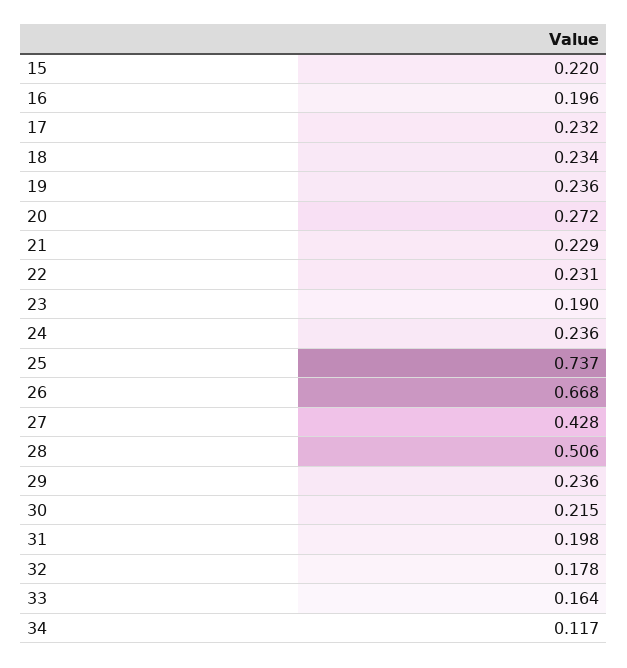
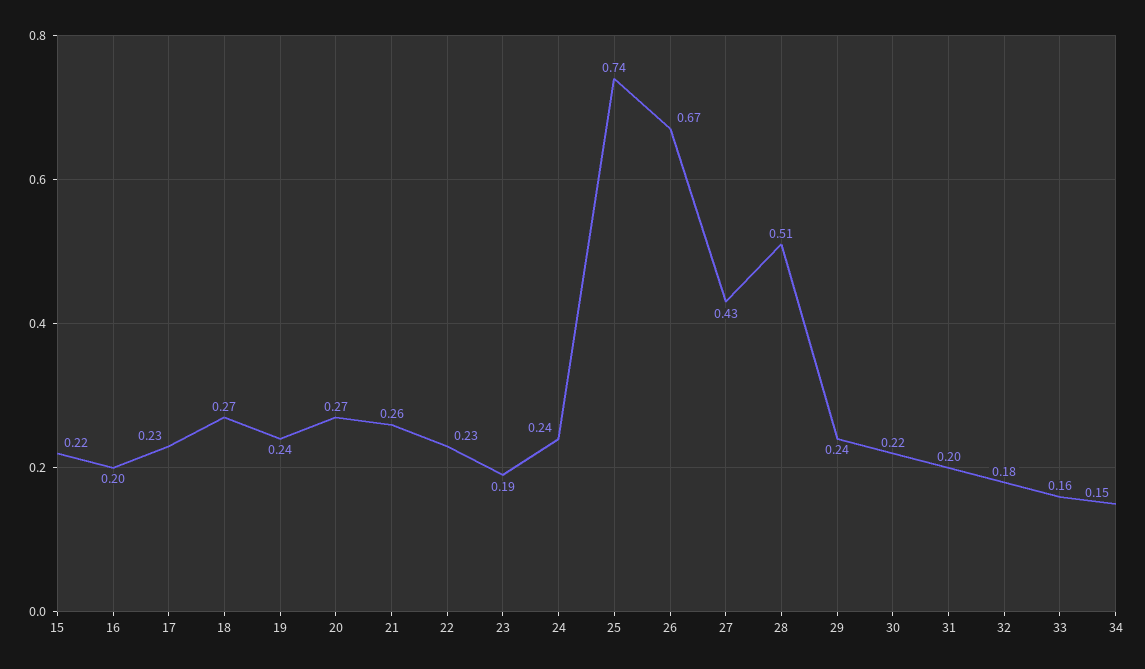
  {
    "15": 0.22,
    "16": 0.196,
    "17": 0.232,
-   "18": 0.234,
+   "18": 0.27,
    "19": 0.236,
    "20": 0.272,
-   "21": 0.229,
+   "21": 0.26,
    "22": 0.231,
    "23": 0.19,
    "24": 0.236,
    "25": 0.737,
    "26": 0.668,
    "27": 0.428,
    "28": 0.506,
    "29": 0.236,
    "30": 0.215,
    "31": 0.198,
    "32": 0.178,
    "33": 0.164,
-   "34": 0.117
+   "34": 0.15
  }

